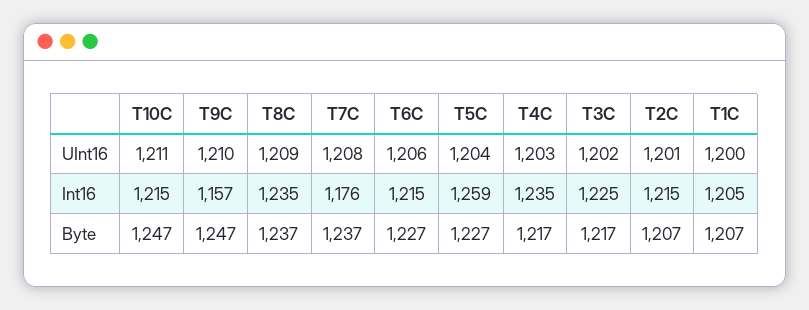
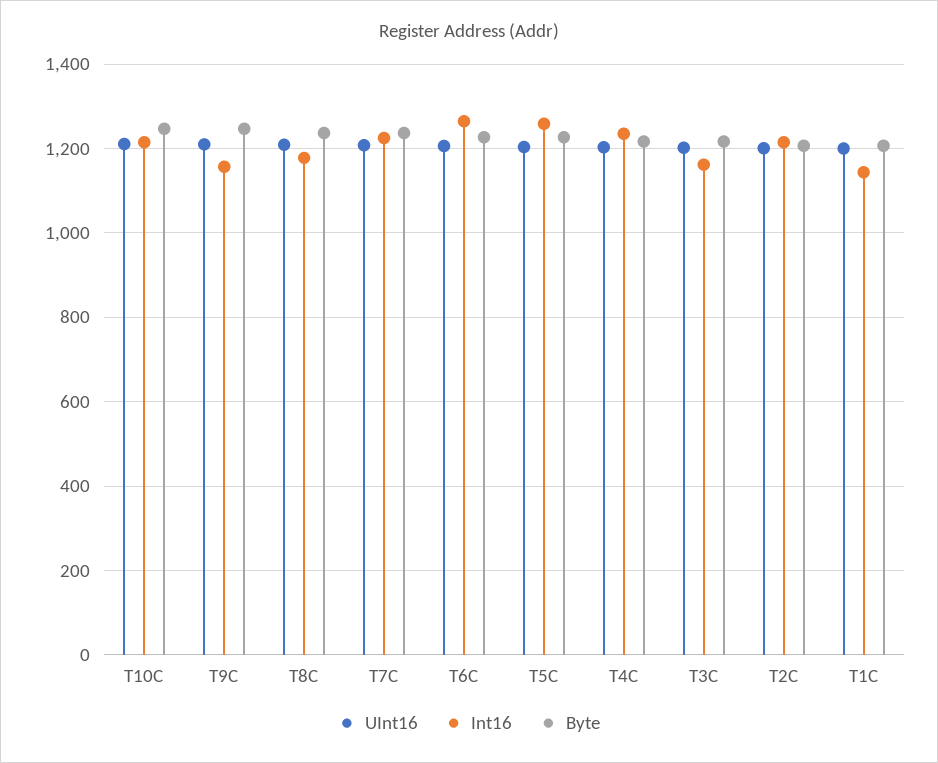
  {
    "UInt16": {
      "T10C": 1211,
      "T9C": 1210,
      "T8C": 1209,
      "T7C": 1208,
      "T6C": 1206,
      "T5C": 1204,
      "T4C": 1203,
      "T3C": 1202,
      "T2C": 1201,
      "T1C": 1200
    },
    "Int16": {
      "T10C": 1215,
      "T9C": 1157,
-     "T8C": 1235,
+     "T8C": 1180,
-     "T7C": 1176,
+     "T7C": 1220,
-     "T6C": 1215,
+     "T6C": 1260,
      "T5C": 1259,
      "T4C": 1235,
-     "T3C": 1225,
+     "T3C": 1160,
      "T2C": 1215,
-     "T1C": 1205
+     "T1C": 1140
    },
    "Byte": {
      "T10C": 1247,
      "T9C": 1247,
      "T8C": 1237,
      "T7C": 1237,
      "T6C": 1227,
      "T5C": 1227,
      "T4C": 1217,
      "T3C": 1217,
      "T2C": 1207,
      "T1C": 1207
    }
  }

